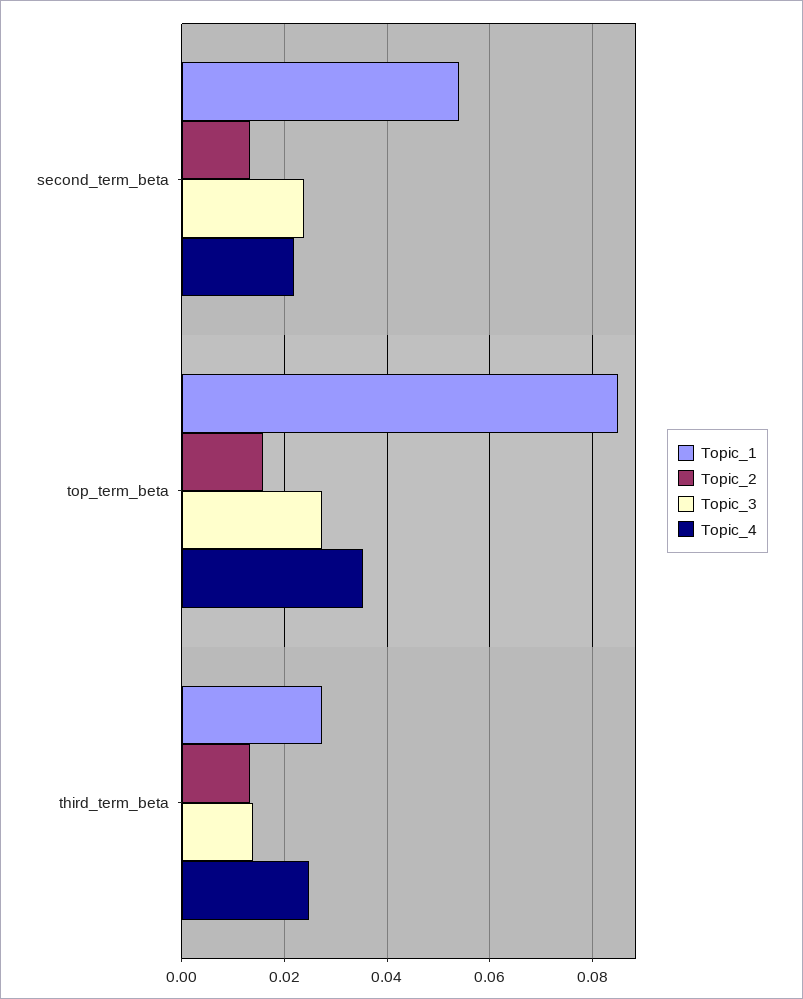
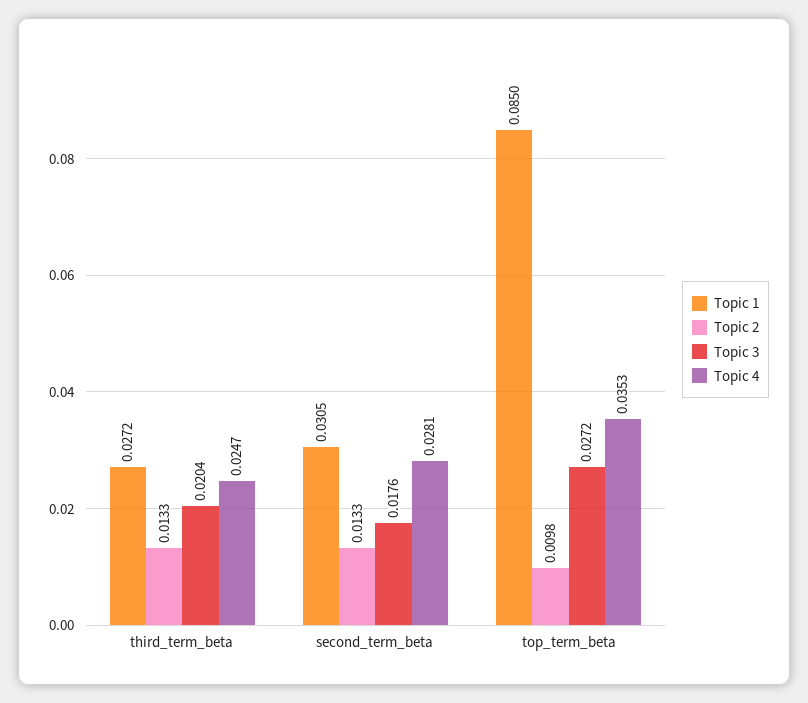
  {
    "Topic_1": {
-     "second_term_beta": 0.054,
+     "second_term_beta": 0.0305,
      "top_term_beta": 0.085,
      "third_term_beta": 0.0272
    },
    "Topic_2": {
      "second_term_beta": 0.0133,
-     "top_term_beta": 0.016,
+     "top_term_beta": 0.0098,
      "third_term_beta": 0.0133
    },
    "Topic_3": {
-     "second_term_beta": 0.024,
+     "second_term_beta": 0.0176,
      "top_term_beta": 0.0272,
-     "third_term_beta": 0.014
+     "third_term_beta": 0.0204
    },
    "Topic_4": {
-     "second_term_beta": 0.022,
+     "second_term_beta": 0.0281,
      "top_term_beta": 0.0353,
      "third_term_beta": 0.0247
    }
  }

